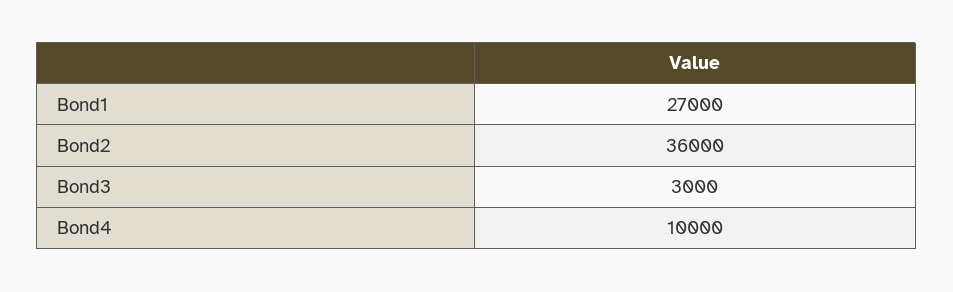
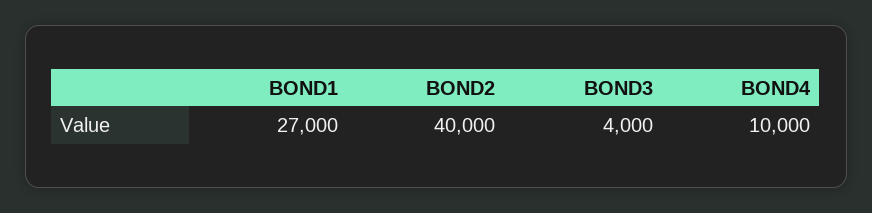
  {
    "Bond1": 27000,
-   "Bond2": 36000,
+   "Bond2": 40000,
-   "Bond3": 3000,
+   "Bond3": 4000,
    "Bond4": 10000
  }

